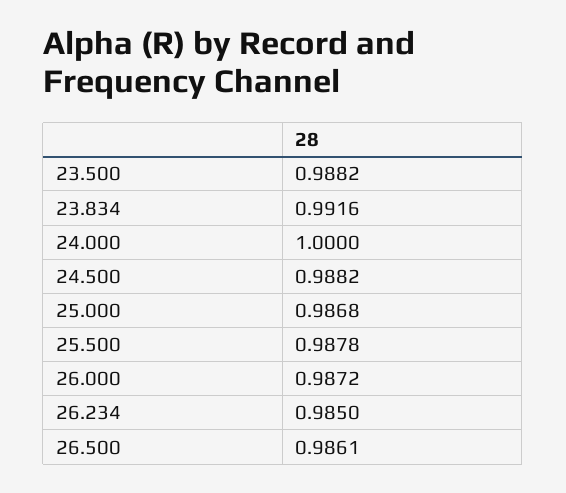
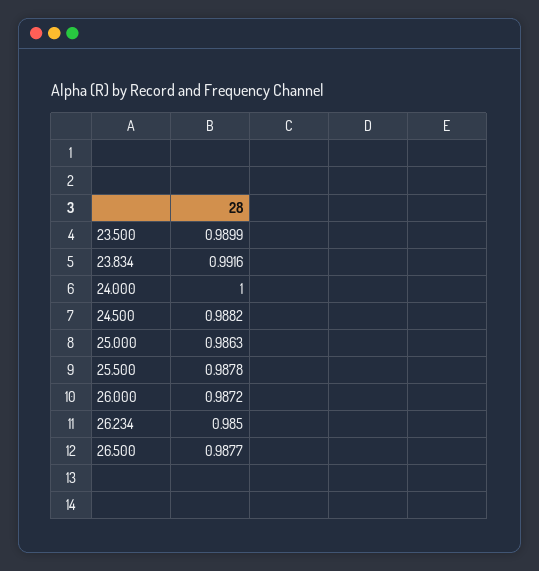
  {
-   "23.500": 0.9882,
+   "23.500": 0.9899,
    "23.834": 0.9916,
    "24.000": 1,
    "24.500": 0.9882,
-   "25.000": 0.9868,
+   "25.000": 0.9863,
    "25.500": 0.9878,
    "26.000": 0.9872,
    "26.234": 0.985,
-   "26.500": 0.9861
+   "26.500": 0.9877
  }

